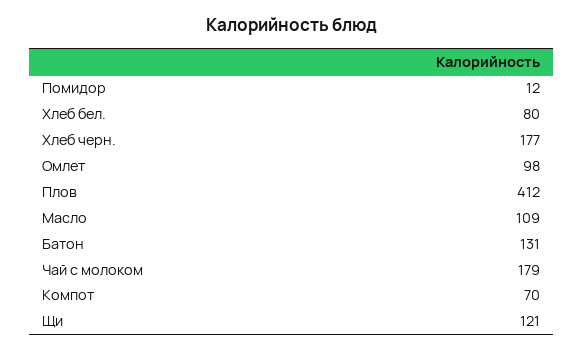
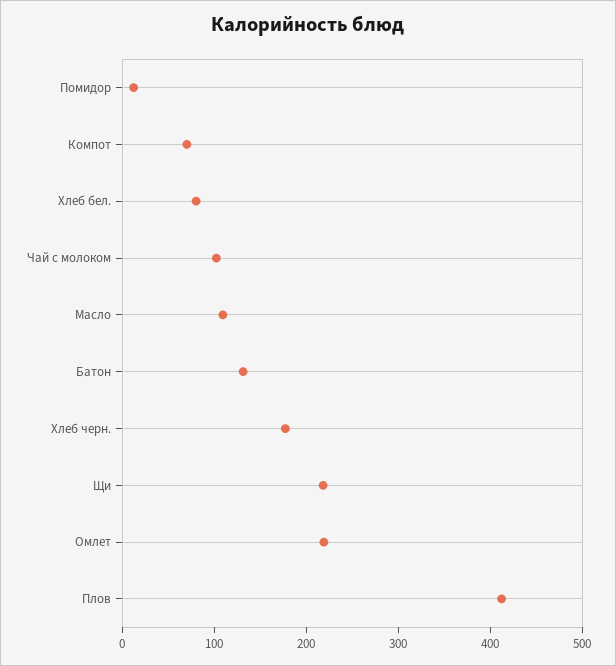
  {
    "Помидор": 12,
    "Хлеб бел.": 80,
    "Хлеб черн.": 177,
-   "Омлет": 98,
+   "Омлет": 220,
    "Плов": 412,
    "Масло": 109,
    "Батон": 131,
-   "Чай с молоком": 179,
+   "Чай с молоком": 100,
    "Компот": 70,
-   "Щи": 121
+   "Щи": 220
  }

